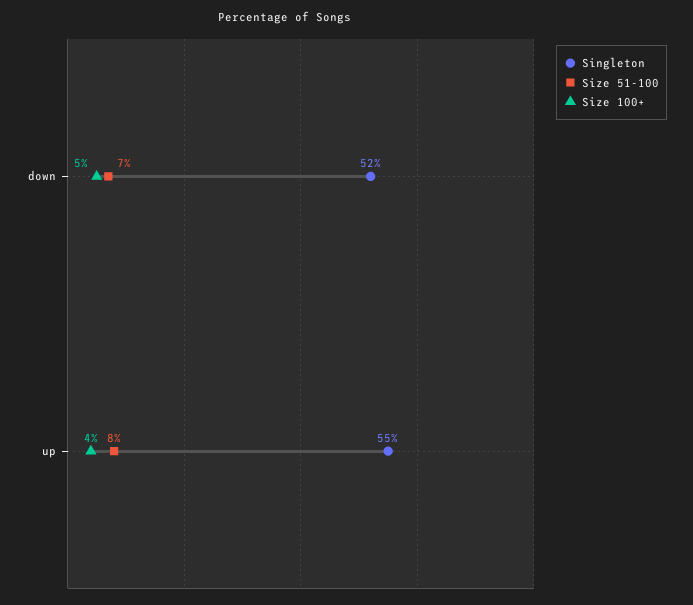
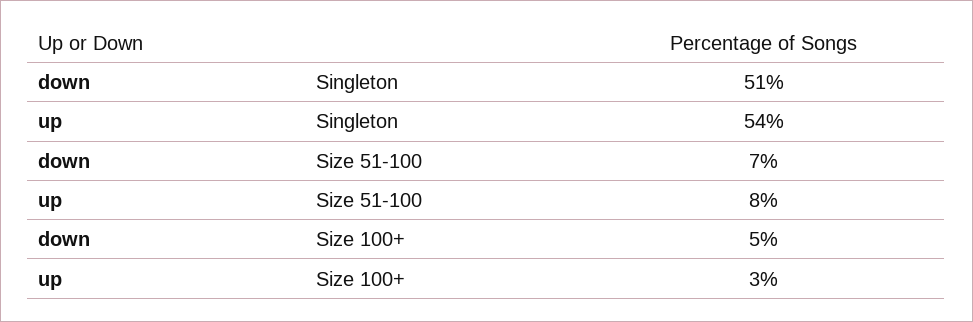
  {
    "Singleton": {
-     "down": 52,
+     "down": 51,
-     "up": 55
+     "up": 54
    },
    "Size 51-100": {
      "down": 7,
      "up": 8
    },
    "Size 100+": {
      "down": 5,
-     "up": 4
+     "up": 3
    }
  }

